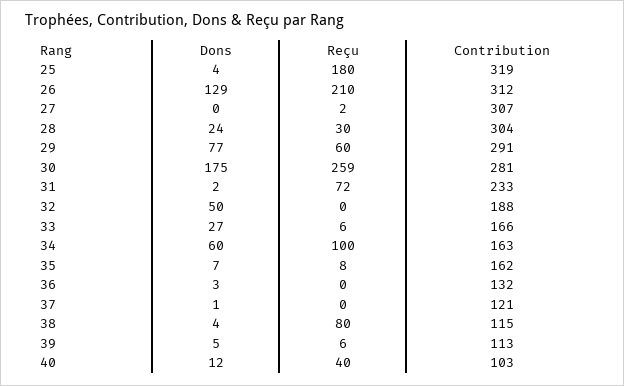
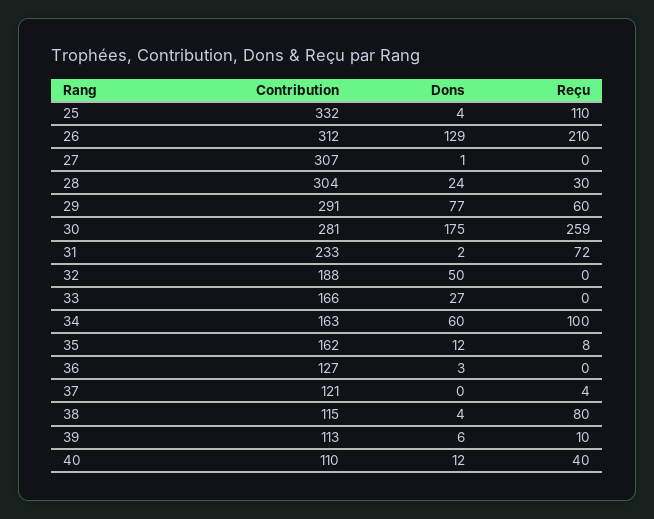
  {
    "Dons": {
      "25": 4,
      "26": 129,
-     "27": 0,
+     "27": 1,
      "28": 24,
      "29": 77,
      "30": 175,
      "31": 2,
      "32": 50,
      "33": 27,
      "34": 60,
-     "35": 7,
+     "35": 12,
      "36": 3,
-     "37": 1,
+     "37": 0,
      "38": 4,
-     "39": 5,
+     "39": 6,
      "40": 12
    },
    "Reçu": {
-     "25": 180,
+     "25": 110,
      "26": 210,
-     "27": 2,
+     "27": 0,
      "28": 30,
      "29": 60,
      "30": 259,
      "31": 72,
      "32": 0,
-     "33": 6,
+     "33": 0,
      "34": 100,
      "35": 8,
      "36": 0,
-     "37": 0,
+     "37": 4,
      "38": 80,
-     "39": 6,
+     "39": 10,
      "40": 40
    },
    "Contribution": {
-     "25": 319,
+     "25": 332,
      "26": 312,
      "27": 307,
      "28": 304,
      "29": 291,
      "30": 281,
      "31": 233,
      "32": 188,
      "33": 166,
      "34": 163,
      "35": 162,
-     "36": 132,
+     "36": 127,
      "37": 121,
      "38": 115,
      "39": 113,
-     "40": 103
+     "40": 110
    }
  }

